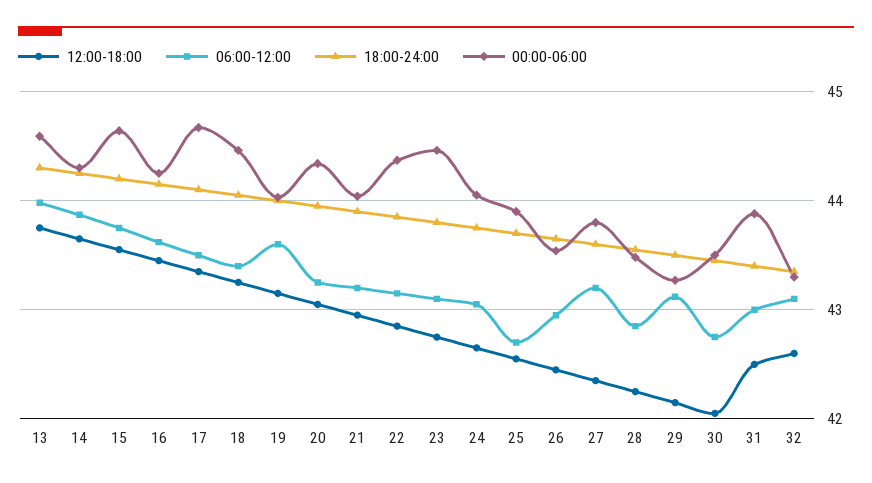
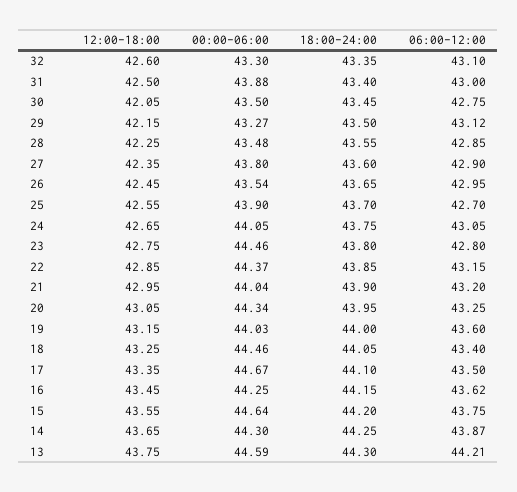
  {
    "12:00-18:00": {
      "13": 43.75,
      "14": 43.65,
      "15": 43.55,
      "16": 43.45,
      "17": 43.35,
      "18": 43.25,
      "19": 43.15,
      "20": 43.05,
      "21": 42.95,
      "22": 42.85,
      "23": 42.75,
      "24": 42.65,
      "25": 42.55,
      "26": 42.45,
      "27": 42.35,
      "28": 42.25,
      "29": 42.15,
      "30": 42.05,
      "31": 42.5,
      "32": 42.6
    },
    "06:00-12:00": {
-     "13": 44,
+     "13": 44.21,
      "14": 43.87,
      "15": 43.75,
      "16": 43.62,
      "17": 43.5,
      "18": 43.4,
      "19": 43.6,
      "20": 43.25,
      "21": 43.2,
      "22": 43.15,
-     "23": 43.1,
+     "23": 42.8,
      "24": 43.05,
      "25": 42.7,
      "26": 42.95,
-     "27": 43.2,
+     "27": 42.9,
      "28": 42.85,
      "29": 43.12,
      "30": 42.75,
      "31": 43,
      "32": 43.1
    },
    "18:00-24:00": {
      "13": 44.3,
      "14": 44.25,
      "15": 44.2,
      "16": 44.15,
      "17": 44.1,
      "18": 44.05,
      "19": 44,
      "20": 43.95,
      "21": 43.9,
      "22": 43.85,
      "23": 43.8,
      "24": 43.75,
      "25": 43.7,
      "26": 43.65,
      "27": 43.6,
      "28": 43.55,
      "29": 43.5,
      "30": 43.45,
      "31": 43.4,
      "32": 43.35
    },
    "00:00-06:00": {
      "13": 44.59,
      "14": 44.3,
      "15": 44.64,
      "16": 44.25,
      "17": 44.67,
      "18": 44.46,
      "19": 44.03,
      "20": 44.34,
      "21": 44.04,
      "22": 44.37,
      "23": 44.46,
      "24": 44.05,
      "25": 43.9,
      "26": 43.54,
      "27": 43.8,
      "28": 43.48,
      "29": 43.27,
      "30": 43.5,
      "31": 43.88,
      "32": 43.3
    }
  }

